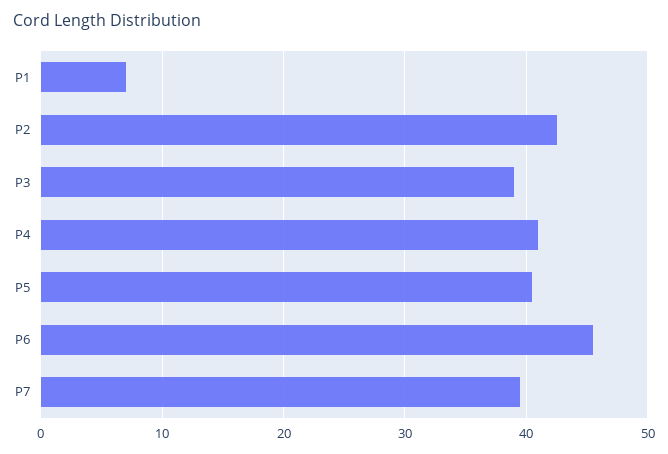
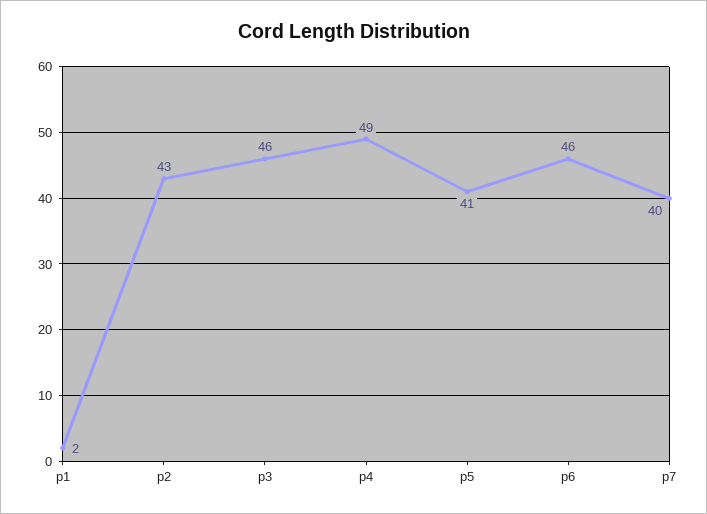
  {
-   "P1": 7,
+   "P1": 2,
    "P2": 43,
-   "P3": 39,
+   "P3": 46,
-   "P4": 41,
+   "P4": 49,
    "P5": 41,
    "P6": 46,
    "P7": 40
  }

